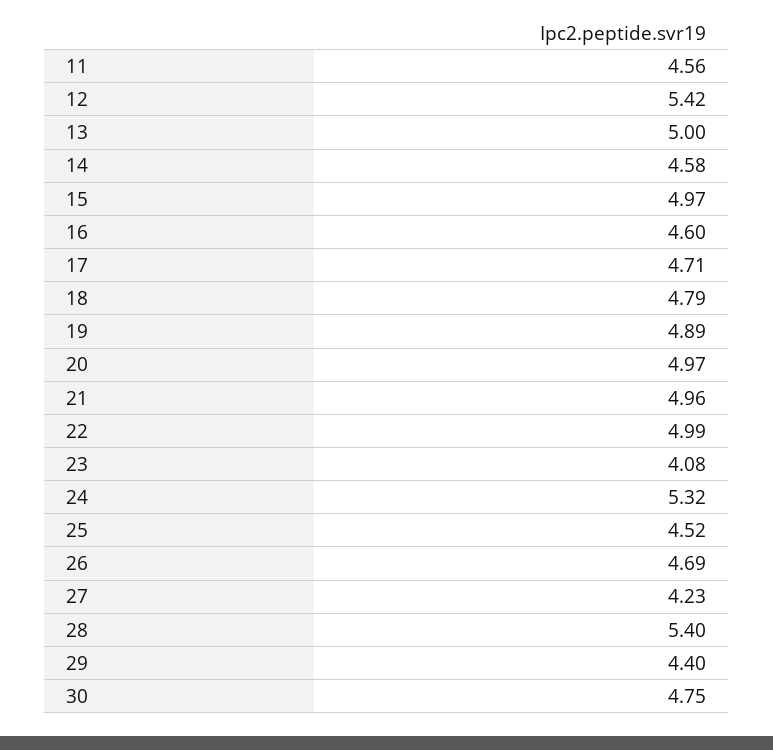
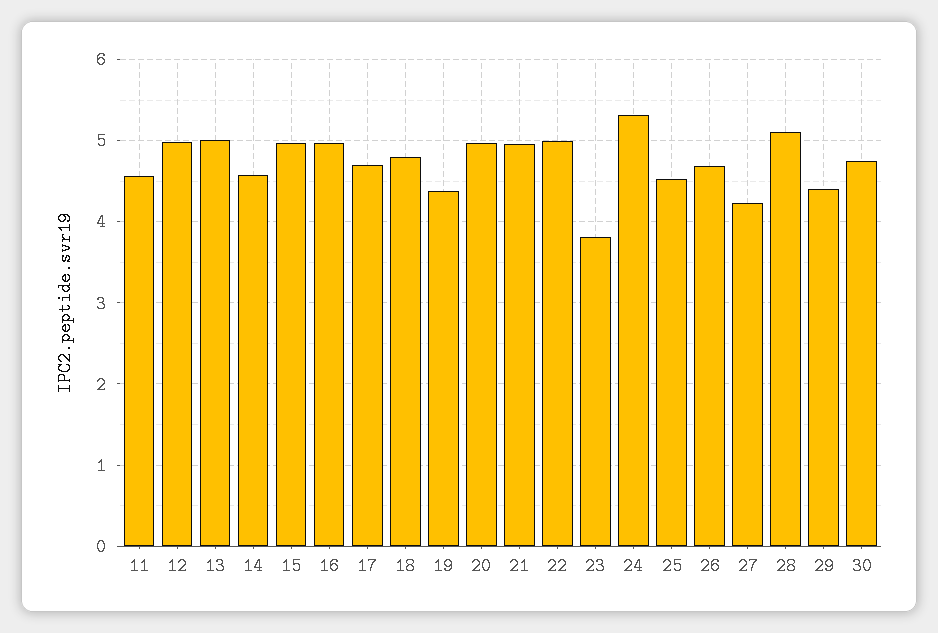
  {
    "11": 4.56,
-   "12": 5.42,
+   "12": 5,
    "13": 5,
    "14": 4.58,
    "15": 4.97,
-   "16": 4.6,
+   "16": 5,
    "17": 4.71,
    "18": 4.79,
-   "19": 4.89,
+   "19": 4.4,
    "20": 4.97,
    "21": 4.96,
    "22": 4.99,
-   "23": 4.08,
+   "23": 3.8,
    "24": 5.32,
    "25": 4.52,
    "26": 4.69,
    "27": 4.23,
-   "28": 5.4,
+   "28": 5.1,
    "29": 4.4,
    "30": 4.75
  }

